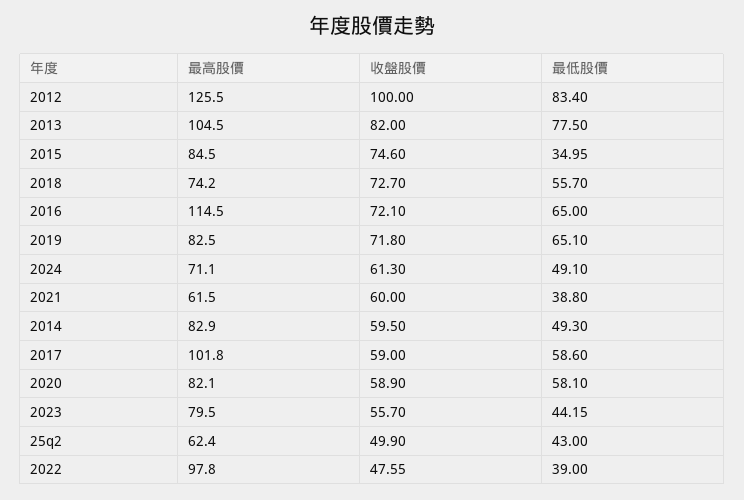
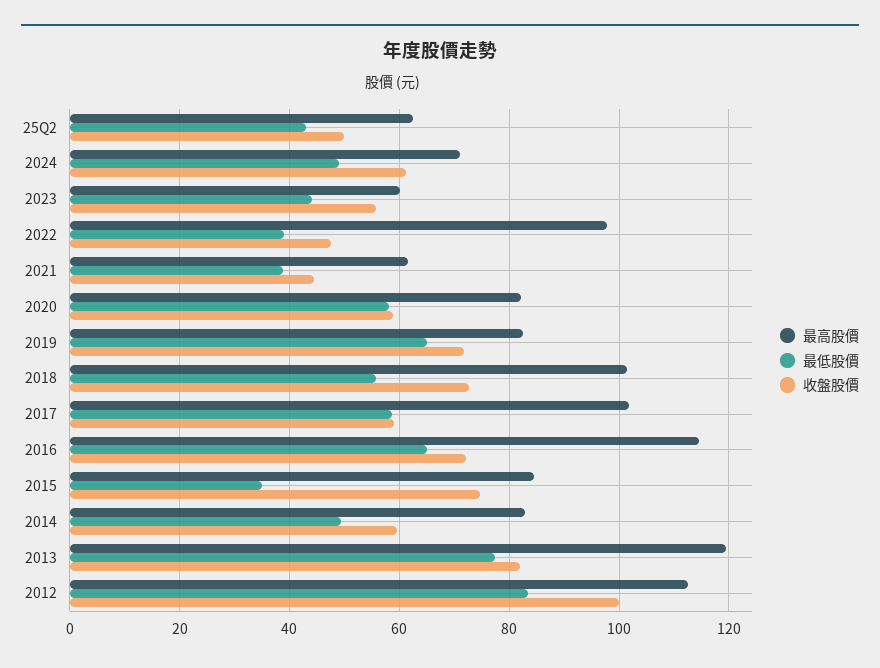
  {
    "最高股價": {
-     "2012": 125.5,
+     "2012": 112,
-     "2013": 104.5,
+     "2013": 120,
      "2015": 84.5,
-     "2018": 74.2,
+     "2018": 102,
      "2016": 114.5,
      "2019": 82.5,
      "2024": 71.1,
      "2021": 61.5,
      "2014": 82.9,
      "2017": 101.8,
      "2020": 82.1,
-     "2023": 79.5,
+     "2023": 60,
      "25q2": 62.4,
      "2022": 97.8
    },
    "收盤股價": {
      "2012": 100,
      "2013": 82,
      "2015": 74.6,
      "2018": 72.7,
      "2016": 72.1,
      "2019": 71.8,
      "2024": 61.3,
-     "2021": 60,
+     "2021": 44,
      "2014": 59.5,
      "2017": 59,
      "2020": 58.9,
      "2023": 55.7,
      "25q2": 49.9,
      "2022": 47.55
    },
    "最低股價": {
      "2012": 83.4,
      "2013": 77.5,
      "2015": 34.95,
      "2018": 55.7,
      "2016": 65,
      "2019": 65.1,
      "2024": 49.1,
      "2021": 38.8,
      "2014": 49.3,
      "2017": 58.6,
      "2020": 58.1,
      "2023": 44.15,
      "25q2": 43,
      "2022": 39
    }
  }

